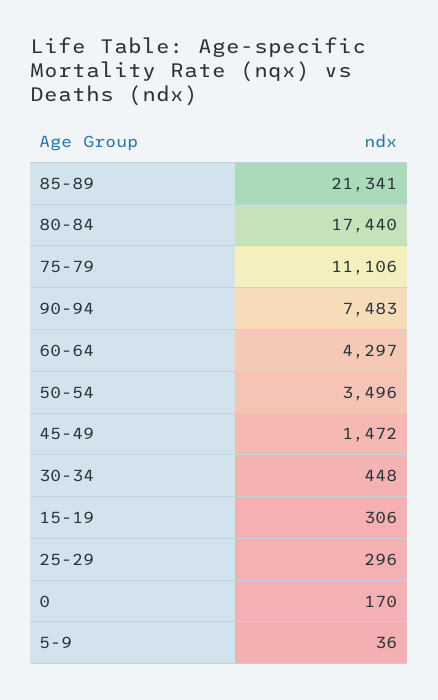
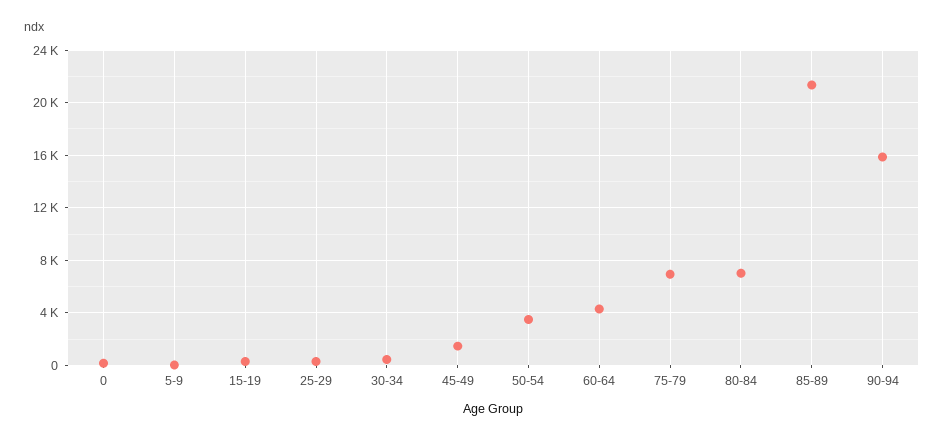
  {
    "85-89": 21341,
-   "80-84": 17440,
+   "80-84": 7000,
-   "75-79": 11106,
+   "75-79": 7000,
-   "90-94": 7483,
+   "90-94": 16000,
    "60-64": 4297,
    "50-54": 3496,
    "45-49": 1472,
    "30-34": 448,
    "15-19": 306,
    "25-29": 296,
    "0": 170,
    "5-9": 36
  }

